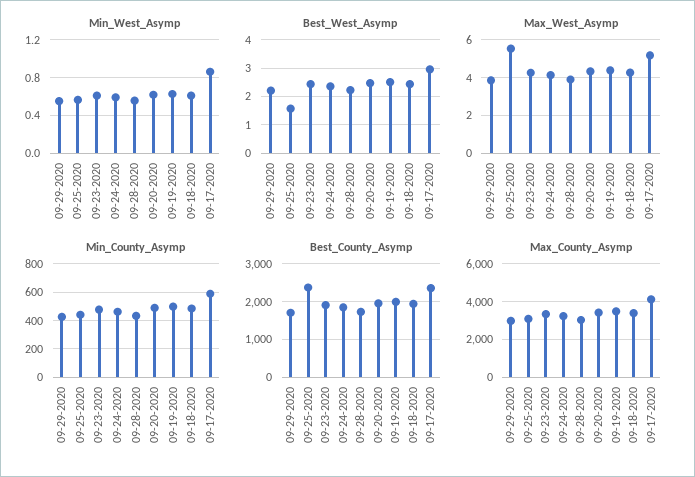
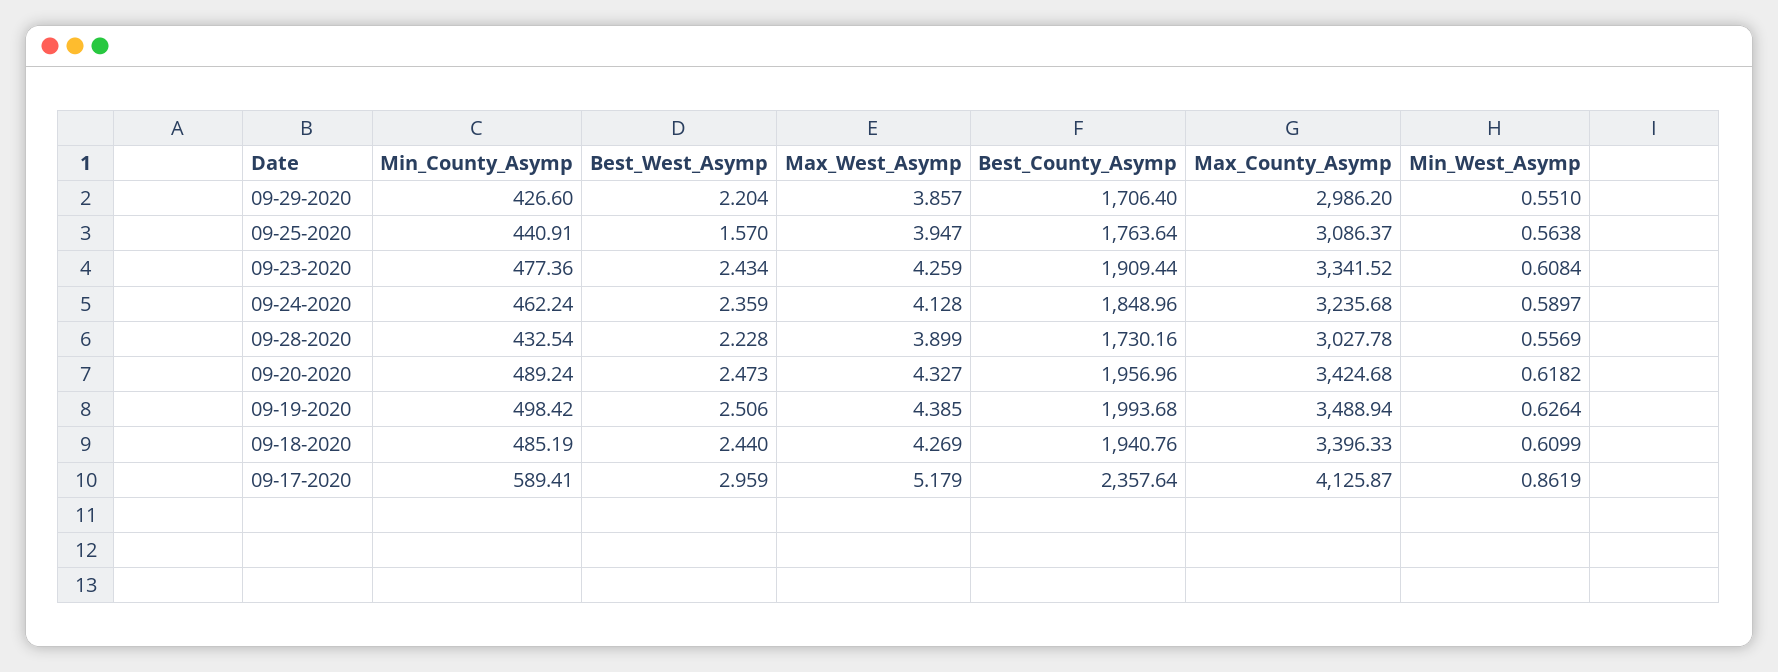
  {
    "Min_West_Asymp": {
      "09-29-2020": 0.551,
      "09-25-2020": 0.5638,
      "09-23-2020": 0.6084,
      "09-24-2020": 0.5897,
      "09-28-2020": 0.5569,
      "09-20-2020": 0.6182,
      "09-19-2020": 0.6264,
      "09-18-2020": 0.6099,
      "09-17-2020": 0.8619
    },
    "Best_West_Asymp": {
      "09-29-2020": 2.204,
      "09-25-2020": 1.57,
      "09-23-2020": 2.434,
      "09-24-2020": 2.359,
      "09-28-2020": 2.228,
      "09-20-2020": 2.473,
      "09-19-2020": 2.506,
      "09-18-2020": 2.44,
      "09-17-2020": 2.959
    },
    "Max_West_Asymp": {
      "09-29-2020": 3.857,
-     "09-25-2020": 5.5,
+     "09-25-2020": 3.947,
      "09-23-2020": 4.259,
      "09-24-2020": 4.128,
      "09-28-2020": 3.899,
      "09-20-2020": 4.327,
      "09-19-2020": 4.385,
      "09-18-2020": 4.269,
      "09-17-2020": 5.179
    },
    "Min_County_Asymp": {
      "09-29-2020": 426.6,
      "09-25-2020": 440.91,
      "09-23-2020": 477.36,
      "09-24-2020": 462.24,
      "09-28-2020": 432.54,
      "09-20-2020": 489.24,
      "09-19-2020": 498.42,
      "09-18-2020": 485.19,
      "09-17-2020": 589.41
    },
    "Best_County_Asymp": {
      "09-29-2020": 1706.4,
-     "09-25-2020": 2400,
+     "09-25-2020": 1763.64,
      "09-23-2020": 1909.44,
      "09-24-2020": 1848.96,
      "09-28-2020": 1730.16,
      "09-20-2020": 1956.96,
      "09-19-2020": 1993.68,
      "09-18-2020": 1940.76,
      "09-17-2020": 2357.64
    },
    "Max_County_Asymp": {
      "09-29-2020": 2986.2,
      "09-25-2020": 3086.37,
      "09-23-2020": 3341.52,
      "09-24-2020": 3235.68,
      "09-28-2020": 3027.78,
      "09-20-2020": 3424.68,
      "09-19-2020": 3488.94,
      "09-18-2020": 3396.33,
      "09-17-2020": 4125.87
    }
  }

